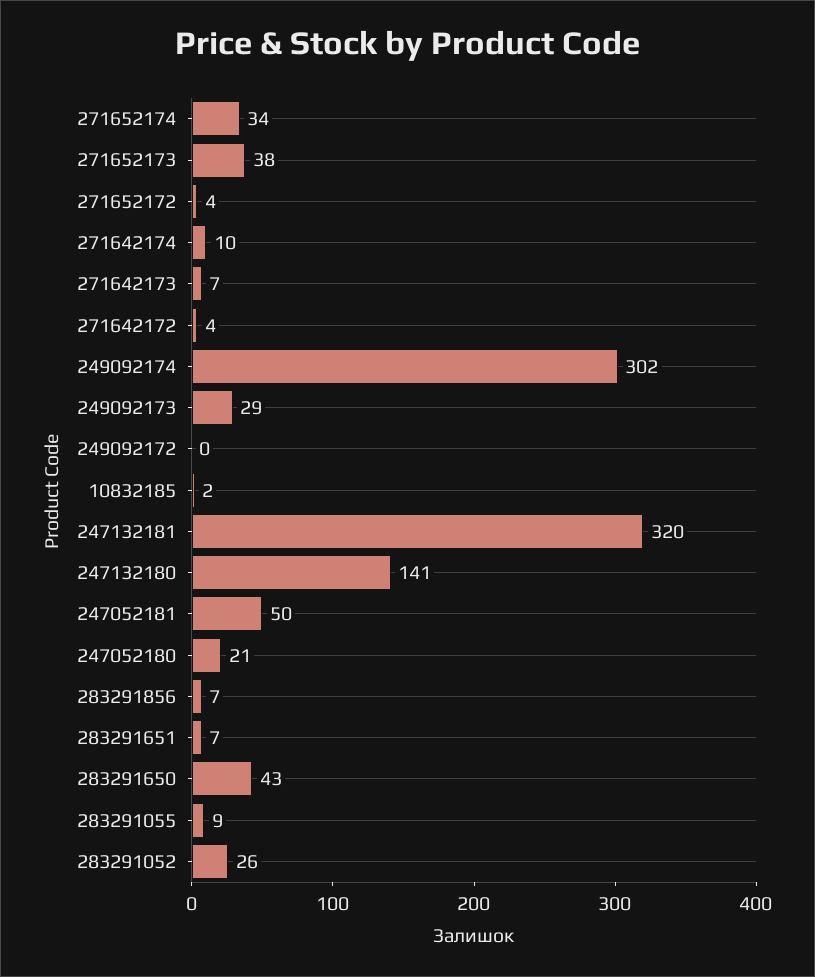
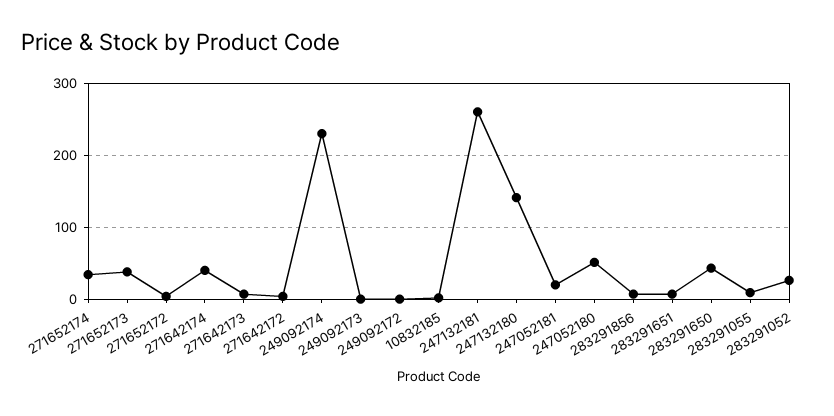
  {
    "271652174": 34,
    "271652173": 38,
    "271652172": 4,
-   "271642174": 10,
+   "271642174": 40,
    "271642173": 7,
    "271642172": 4,
-   "249092174": 302,
+   "249092174": 230,
-   "249092173": 29,
+   "249092173": 0,
    "249092172": 0,
    "10832185": 2,
-   "247132181": 320,
+   "247132181": 260,
    "247132180": 141,
-   "247052181": 50,
+   "247052181": 20,
-   "247052180": 21,
+   "247052180": 50,
    "283291856": 7,
    "283291651": 7,
    "283291650": 43,
    "283291055": 9,
    "283291052": 26
  }

